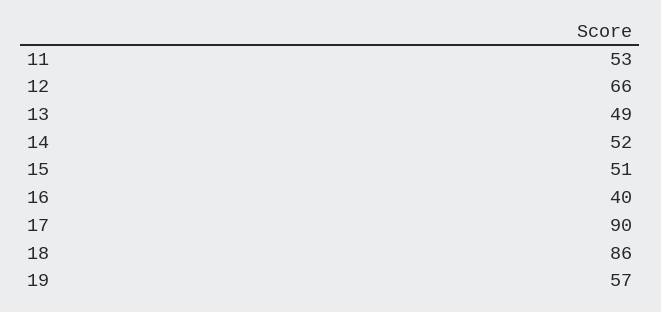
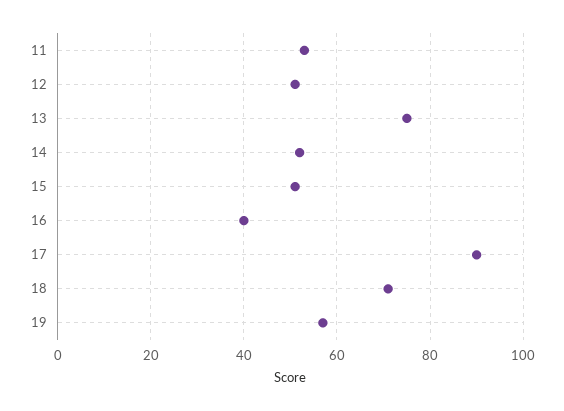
  {
    "11": 53,
-   "12": 66,
+   "12": 50,
-   "13": 49,
+   "13": 75,
    "14": 52,
    "15": 51,
    "16": 40,
    "17": 90,
-   "18": 86,
+   "18": 70,
    "19": 57
  }

